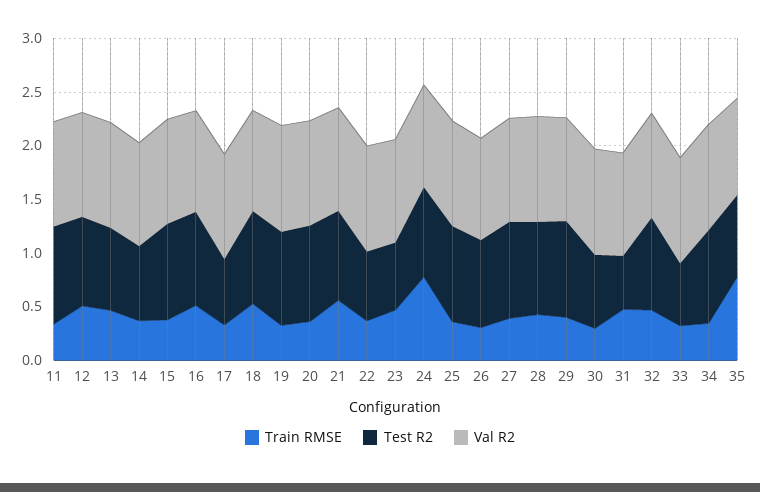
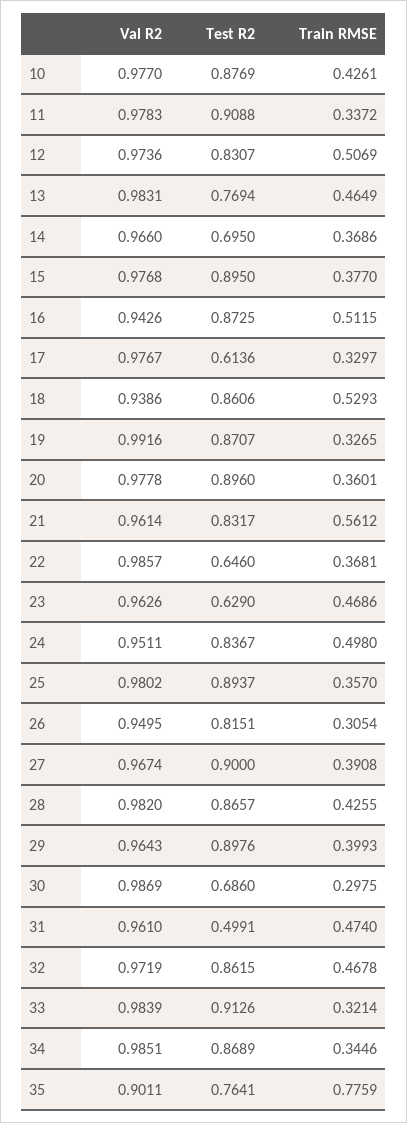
  {
    "Train RMSE": {
      "11": 0.3372,
      "12": 0.5069,
      "13": 0.4649,
      "14": 0.3686,
      "15": 0.377,
      "16": 0.5115,
      "17": 0.3297,
      "18": 0.5293,
      "19": 0.3265,
      "20": 0.3601,
      "21": 0.5612,
      "22": 0.3681,
      "23": 0.4686,
-     "24": 0.8,
+     "24": 0.498,
      "25": 0.357,
      "26": 0.3054,
      "27": 0.3908,
      "28": 0.4255,
      "29": 0.3993,
      "30": 0.2975,
      "31": 0.474,
      "32": 0.4678,
      "33": 0.3214,
      "34": 0.3446,
-     "35": 0.7759
+     "35": 0.7759,
+     "10": 0.4261
    },
    "Test R2": {
      "11": 0.9088,
      "12": 0.8307,
      "13": 0.7694,
      "14": 0.695,
      "15": 0.895,
      "16": 0.8725,
      "17": 0.6136,
      "18": 0.8606,
      "19": 0.8707,
      "20": 0.896,
      "21": 0.8317,
      "22": 0.646,
      "23": 0.629,
      "24": 0.8367,
      "25": 0.8937,
      "26": 0.8151,
      "27": 0.9,
      "28": 0.8657,
      "29": 0.8976,
      "30": 0.686,
      "31": 0.4991,
      "32": 0.8615,
-     "33": 0.6,
+     "33": 0.9126,
      "34": 0.8689,
-     "35": 0.7641
+     "35": 0.7641,
+     "10": 0.8769
    },
    "Val R2": {
      "11": 0.9783,
      "12": 0.9736,
      "13": 0.9831,
      "14": 0.966,
      "15": 0.9768,
      "16": 0.9426,
      "17": 0.9767,
      "18": 0.9386,
      "19": 0.9916,
      "20": 0.9778,
      "21": 0.9614,
      "22": 0.9857,
      "23": 0.9626,
      "24": 0.9511,
      "25": 0.9802,
      "26": 0.9495,
      "27": 0.9674,
      "28": 0.982,
      "29": 0.9643,
      "30": 0.9869,
      "31": 0.961,
      "32": 0.9719,
      "33": 0.9839,
      "34": 0.9851,
-     "35": 0.9011
+     "35": 0.9011,
+     "10": 0.977
    }
  }

